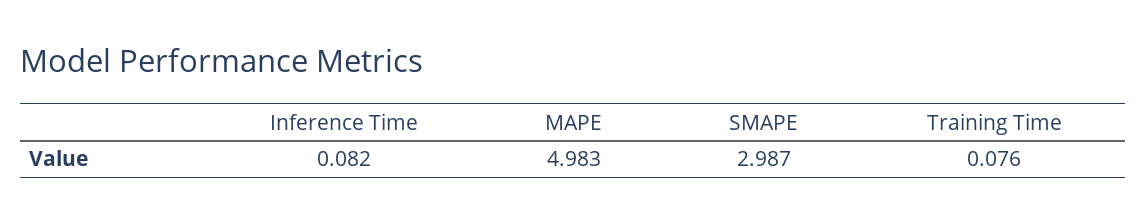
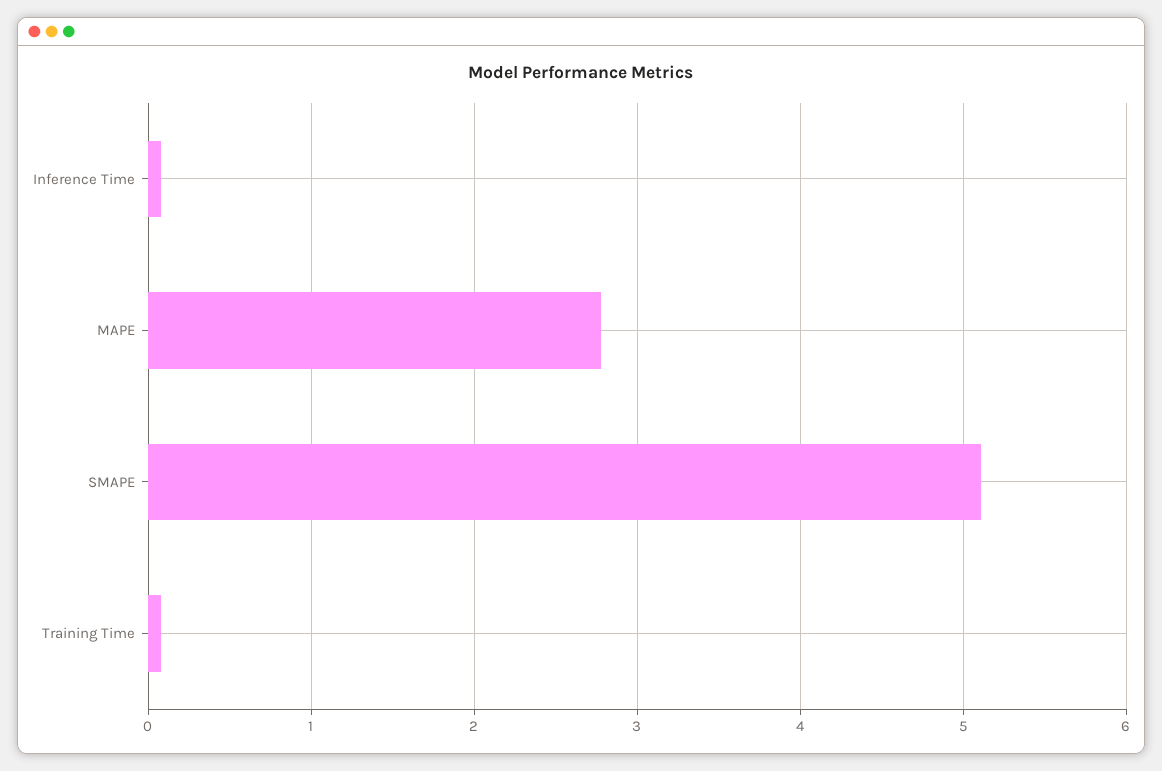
  {
    "Inference Time": 0.082,
-   "MAPE": 4.983,
+   "MAPE": 2.8,
-   "SMAPE": 2.987,
+   "SMAPE": 5.1,
    "Training Time": 0.076
  }

